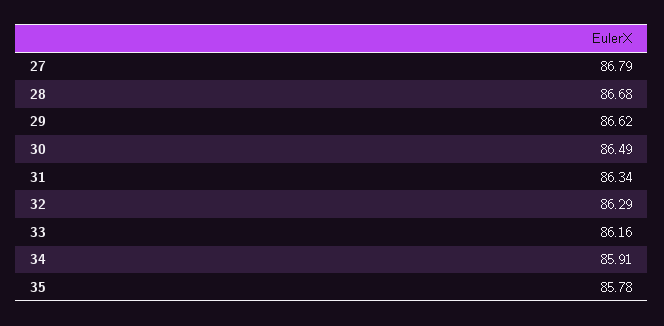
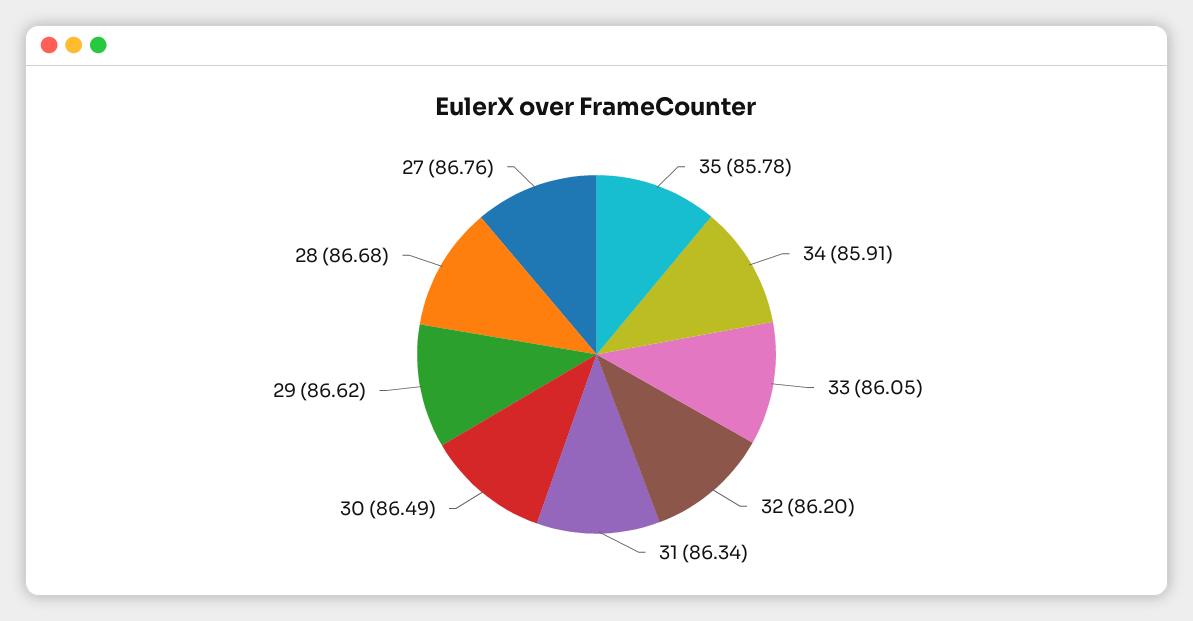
  {
-   "27": 86.79,
+   "27": 86.76,
    "28": 86.68,
    "29": 86.62,
    "30": 86.49,
    "31": 86.34,
-   "32": 86.29,
+   "32": 86.2,
-   "33": 86.16,
+   "33": 86.05,
    "34": 85.91,
    "35": 85.78
  }

